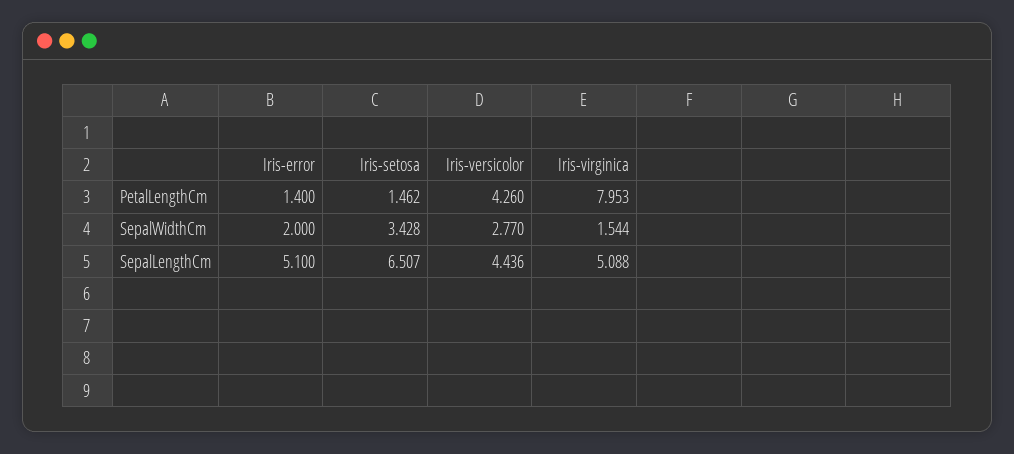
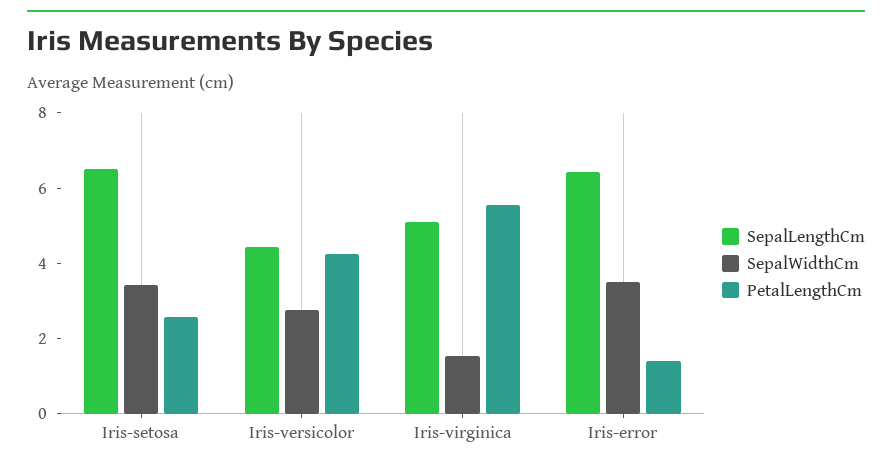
  {
    "PetalLengthCm": {
      "Iris-error": 1.4,
-     "Iris-setosa": 1.462,
+     "Iris-setosa": 2.5,
      "Iris-versicolor": 4.26,
-     "Iris-virginica": 7.953
+     "Iris-virginica": 5.5
    },
    "SepalWidthCm": {
-     "Iris-error": 2,
+     "Iris-error": 3.5,
      "Iris-setosa": 3.428,
      "Iris-versicolor": 2.77,
      "Iris-virginica": 1.544
    },
    "SepalLengthCm": {
-     "Iris-error": 5.1,
+     "Iris-error": 6.5,
      "Iris-setosa": 6.507,
      "Iris-versicolor": 4.436,
      "Iris-virginica": 5.088
    }
  }

